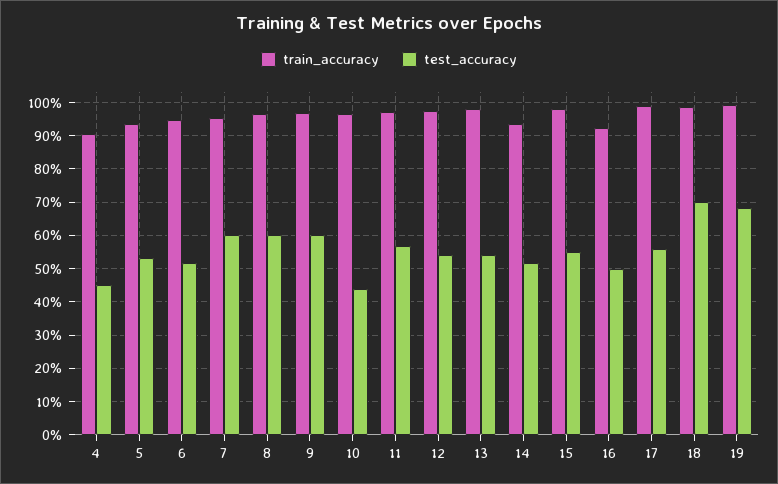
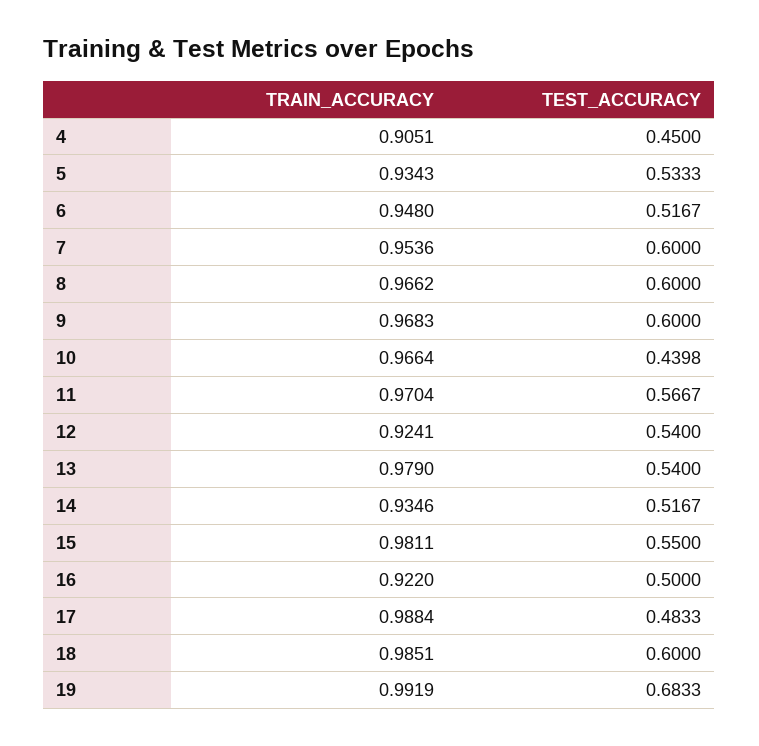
  {
    "train_accuracy": {
      "4": 0.9051,
      "5": 0.9343,
      "6": 0.948,
      "7": 0.9536,
      "8": 0.9662,
      "9": 0.9683,
      "10": 0.9664,
      "11": 0.9704,
-     "12": 0.98,
+     "12": 0.9241,
      "13": 0.979,
      "14": 0.9346,
      "15": 0.9811,
      "16": 0.922,
      "17": 0.9884,
      "18": 0.9851,
      "19": 0.9919
    },
    "test_accuracy": {
      "4": 0.45,
      "5": 0.5333,
      "6": 0.5167,
      "7": 0.6,
      "8": 0.6,
      "9": 0.6,
      "10": 0.4398,
      "11": 0.5667,
      "12": 0.54,
      "13": 0.54,
      "14": 0.5167,
      "15": 0.55,
      "16": 0.5,
-     "17": 0.56,
+     "17": 0.4833,
-     "18": 0.7,
+     "18": 0.6,
      "19": 0.6833
    }
  }

